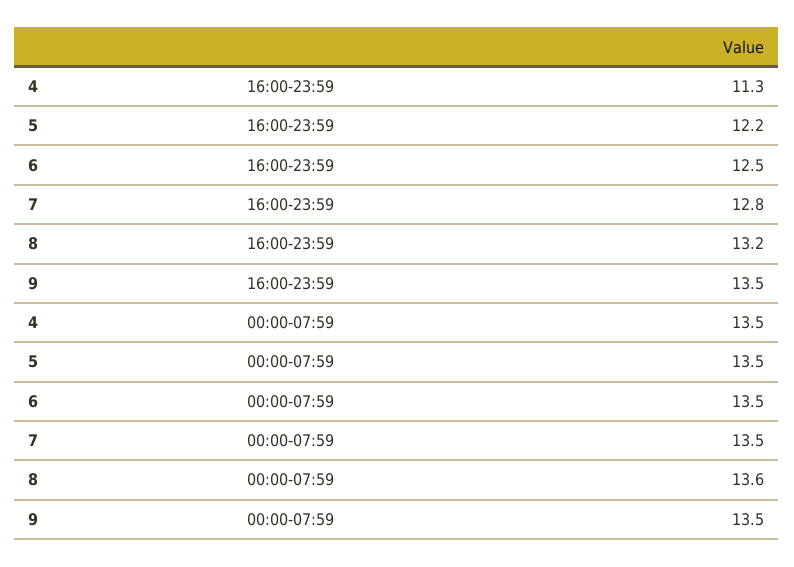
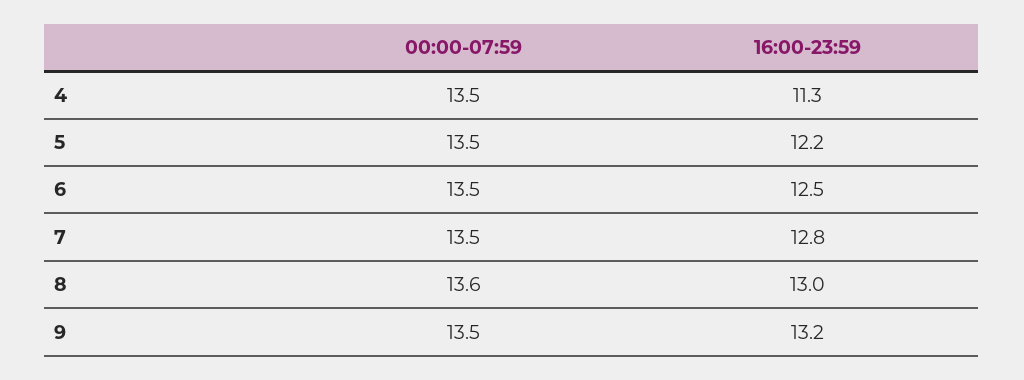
  {
    "4": {
      "16:00-23:59": 11.3,
      "00:00-07:59": 13.5
    },
    "5": {
      "16:00-23:59": 12.2,
      "00:00-07:59": 13.5
    },
    "6": {
      "16:00-23:59": 12.5,
      "00:00-07:59": 13.5
    },
    "7": {
      "16:00-23:59": 12.8,
      "00:00-07:59": 13.5
    },
    "8": {
-     "16:00-23:59": 13.2,
+     "16:00-23:59": 13,
      "00:00-07:59": 13.6
    },
    "9": {
-     "16:00-23:59": 13.5,
+     "16:00-23:59": 13.2,
      "00:00-07:59": 13.5
    }
  }

